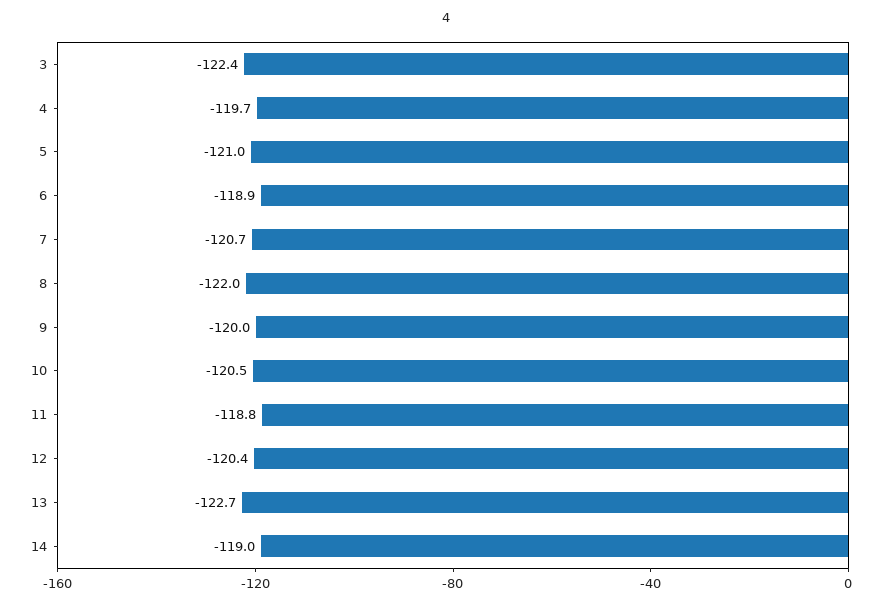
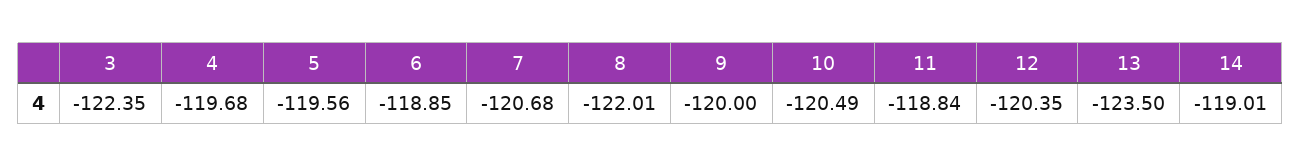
  {
    "3": -122.35,
    "4": -119.68,
-   "5": -121,
+   "5": -119.56,
    "6": -118.85,
    "7": -120.68,
    "8": -122.01,
    "9": -120,
    "10": -120.49,
    "11": -118.84,
    "12": -120.35,
-   "13": -122.7,
+   "13": -123.5,
    "14": -119.01
  }

